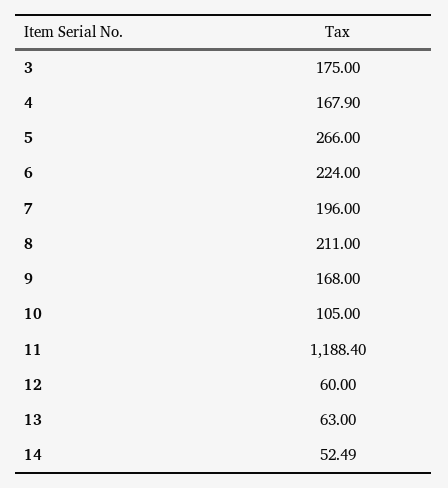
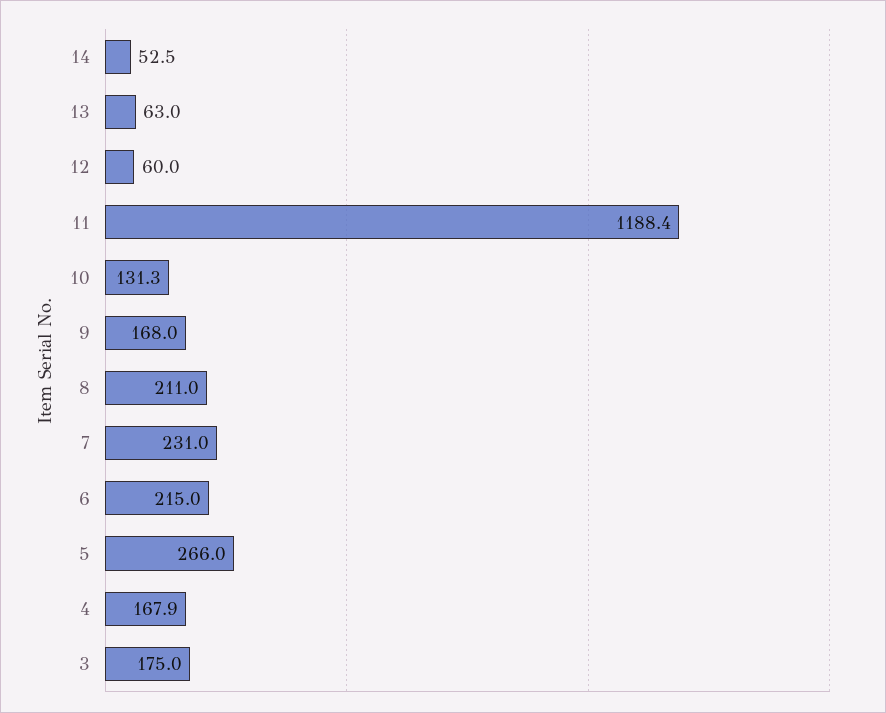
  {
    "3": 175,
    "4": 167.9,
    "5": 266,
-   "6": 224,
+   "6": 215,
-   "7": 196,
+   "7": 231,
    "8": 211,
    "9": 168,
-   "10": 105,
+   "10": 131.3,
    "11": 1188.4,
    "12": 60,
    "13": 63,
    "14": 52.49
  }

